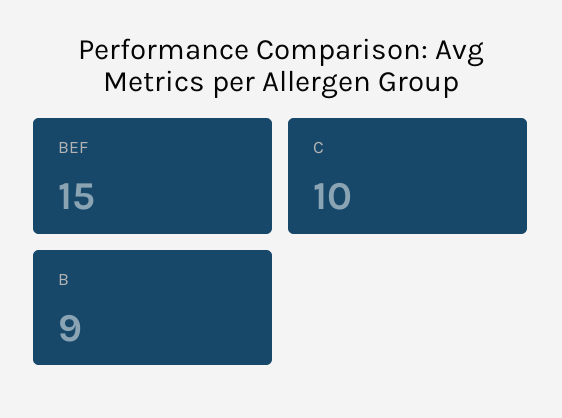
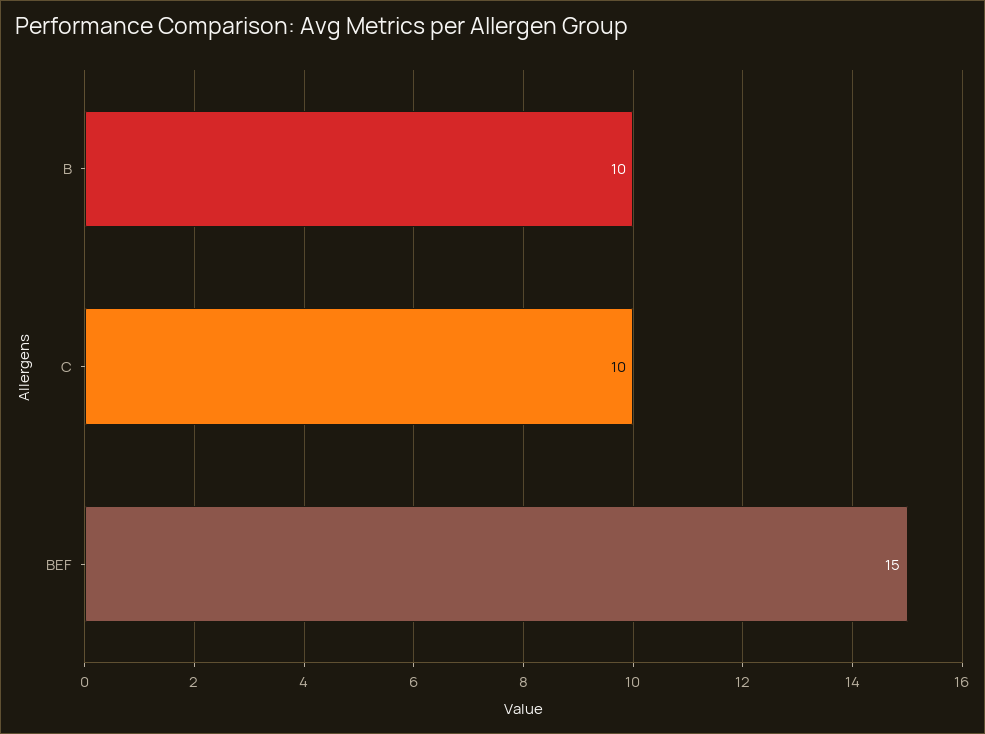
  {
    "BEF": 15,
    "C": 10,
-   "B": 9
+   "B": 10
  }

